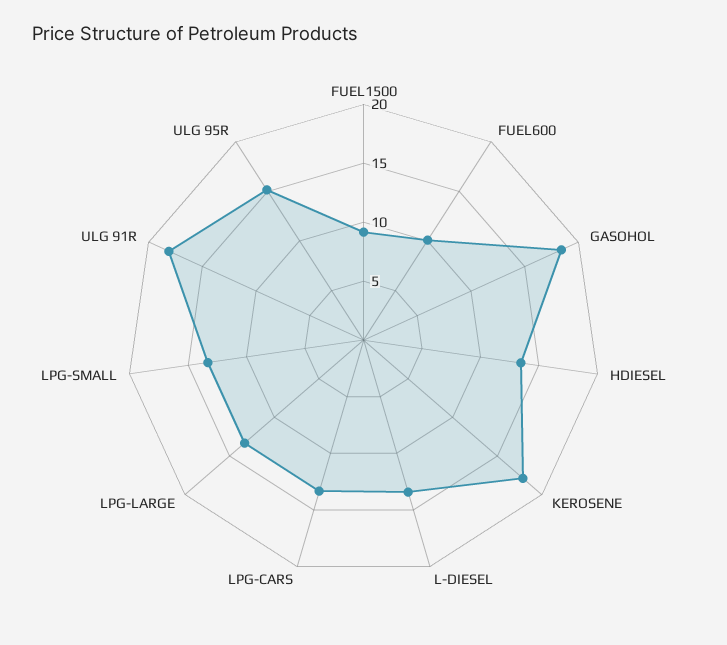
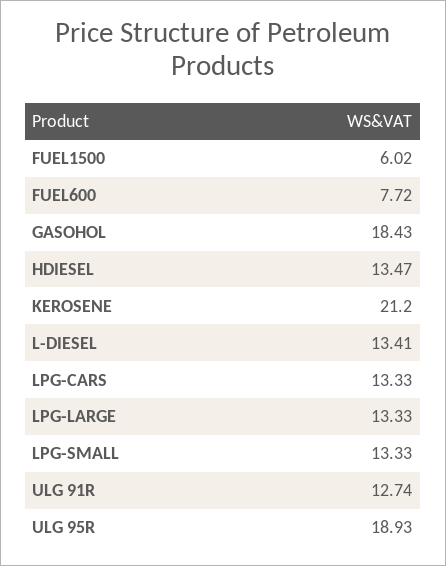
  {
-   "FUEL1500": 9,
+   "FUEL1500": 6.02,
-   "FUEL600": 10,
+   "FUEL600": 7.72,
    "GASOHOL": 18.43,
    "HDIESEL": 13.47,
-   "KEROSENE": 18,
+   "KEROSENE": 21.2,
    "L-DIESEL": 13.41,
    "LPG-CARS": 13.33,
    "LPG-LARGE": 13.33,
    "LPG-SMALL": 13.33,
-   "ULG 91R": 18,
+   "ULG 91R": 12.74,
-   "ULG 95R": 15
+   "ULG 95R": 18.93
  }

